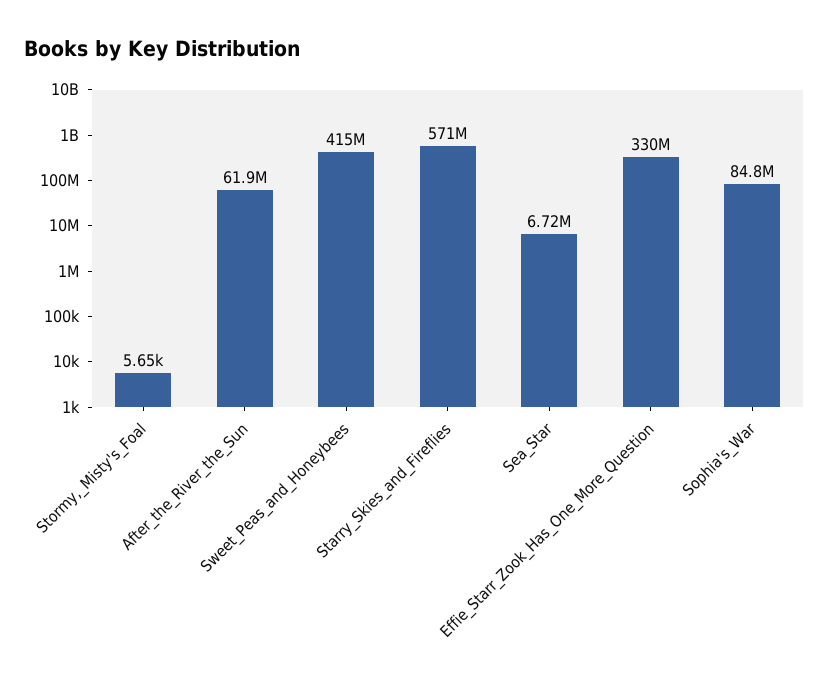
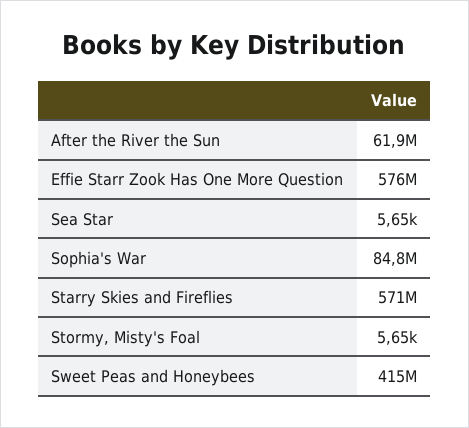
  {
    "Stormy,_Misty's_Foal": 5650,
    "After_the_River_the_Sun": 61900000,
    "Sweet_Peas_and_Honeybees": 415000000,
    "Starry_Skies_and_Fireflies": 571000000,
-   "Sea_Star": 6720000,
+   "Sea_Star": 5650,
-   "Effie_Starr_Zook_Has_One_More_Question": 330000000,
+   "Effie_Starr_Zook_Has_One_More_Question": 576000000,
    "Sophia's_War": 84800000
  }

